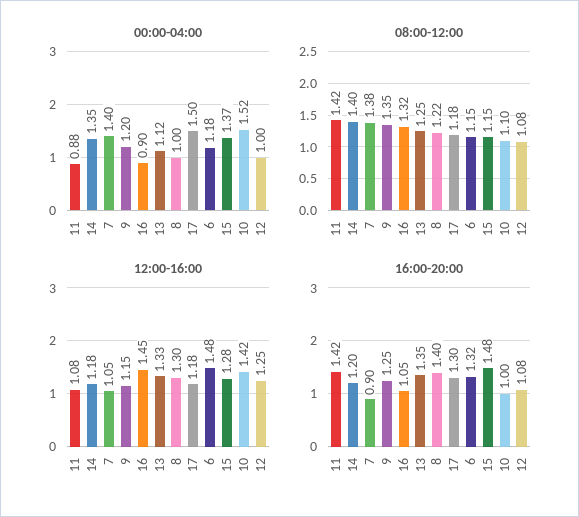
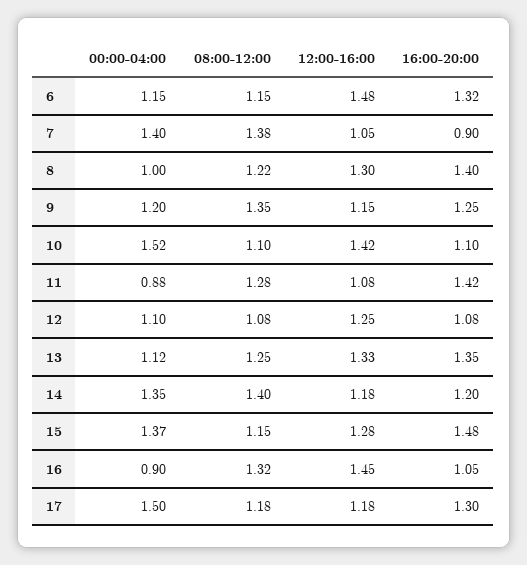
  {
    "00:00-04:00": {
      "11": 0.88,
      "14": 1.35,
      "7": 1.4,
      "9": 1.2,
      "16": 0.9,
      "13": 1.12,
      "8": 1,
      "17": 1.5,
-     "6": 1.18,
+     "6": 1.15,
      "15": 1.37,
      "10": 1.52,
-     "12": 1
+     "12": 1.1
    },
    "08:00-12:00": {
-     "11": 1.42,
+     "11": 1.28,
      "14": 1.4,
      "7": 1.38,
      "9": 1.35,
      "16": 1.32,
      "13": 1.25,
      "8": 1.22,
      "17": 1.18,
      "6": 1.15,
      "15": 1.15,
      "10": 1.1,
      "12": 1.08
    },
    "12:00-16:00": {
      "11": 1.08,
      "14": 1.18,
      "7": 1.05,
      "9": 1.15,
      "16": 1.45,
      "13": 1.33,
      "8": 1.3,
      "17": 1.18,
      "6": 1.48,
      "15": 1.28,
      "10": 1.42,
      "12": 1.25
    },
    "16:00-20:00": {
      "11": 1.42,
      "14": 1.2,
      "7": 0.9,
      "9": 1.25,
      "16": 1.05,
      "13": 1.35,
      "8": 1.4,
      "17": 1.3,
      "6": 1.32,
      "15": 1.48,
-     "10": 1,
+     "10": 1.1,
      "12": 1.08
    }
  }

